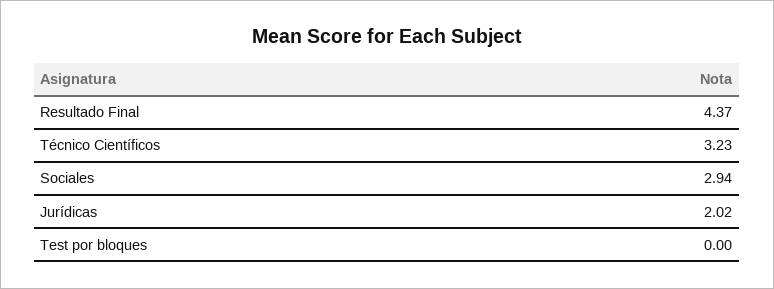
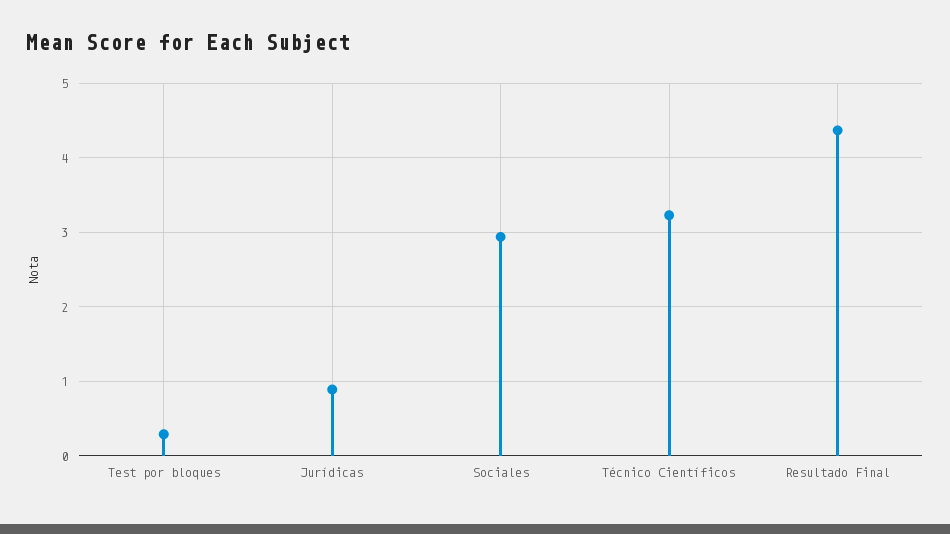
  {
    "Resultado Final": 4.37,
    "Técnico Científicos": 3.23,
    "Sociales": 2.94,
-   "Jurídicas": 2.02,
+   "Jurídicas": 0.9,
-   "Test por bloques": 0
+   "Test por bloques": 0.3
  }

